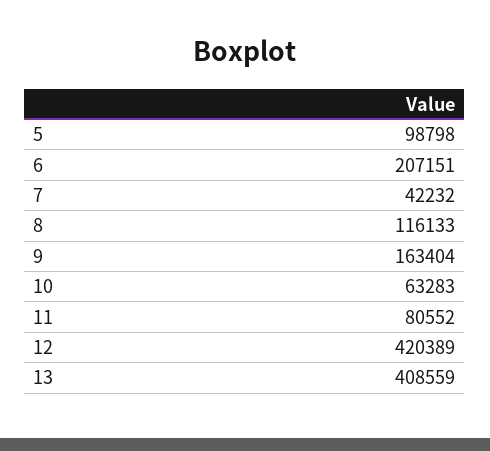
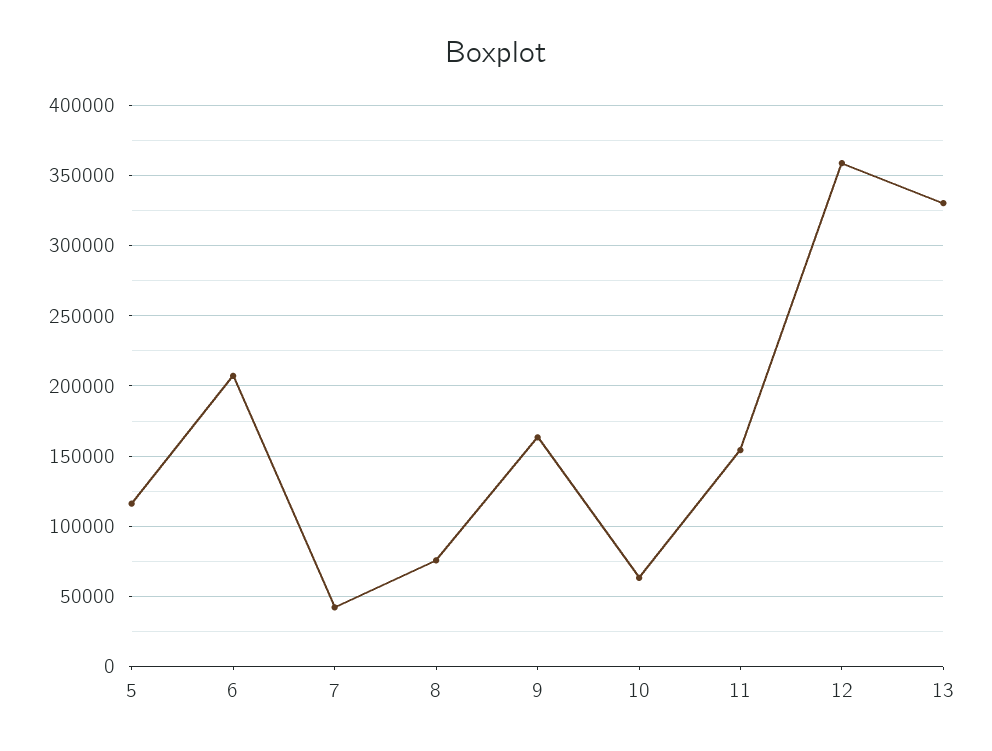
  {
-   "5": 98798,
+   "5": 115000,
    "6": 207151,
    "7": 42232,
-   "8": 116133,
+   "8": 75000,
    "9": 163404,
    "10": 63283,
-   "11": 80552,
+   "11": 155000,
-   "12": 420389,
+   "12": 360000,
-   "13": 408559
+   "13": 330000
  }

